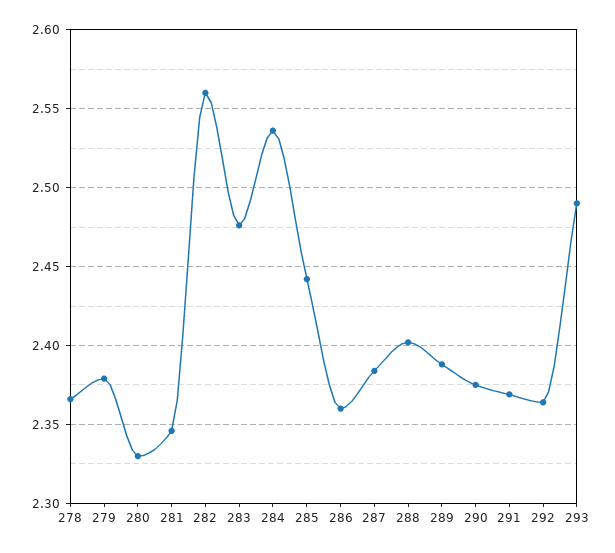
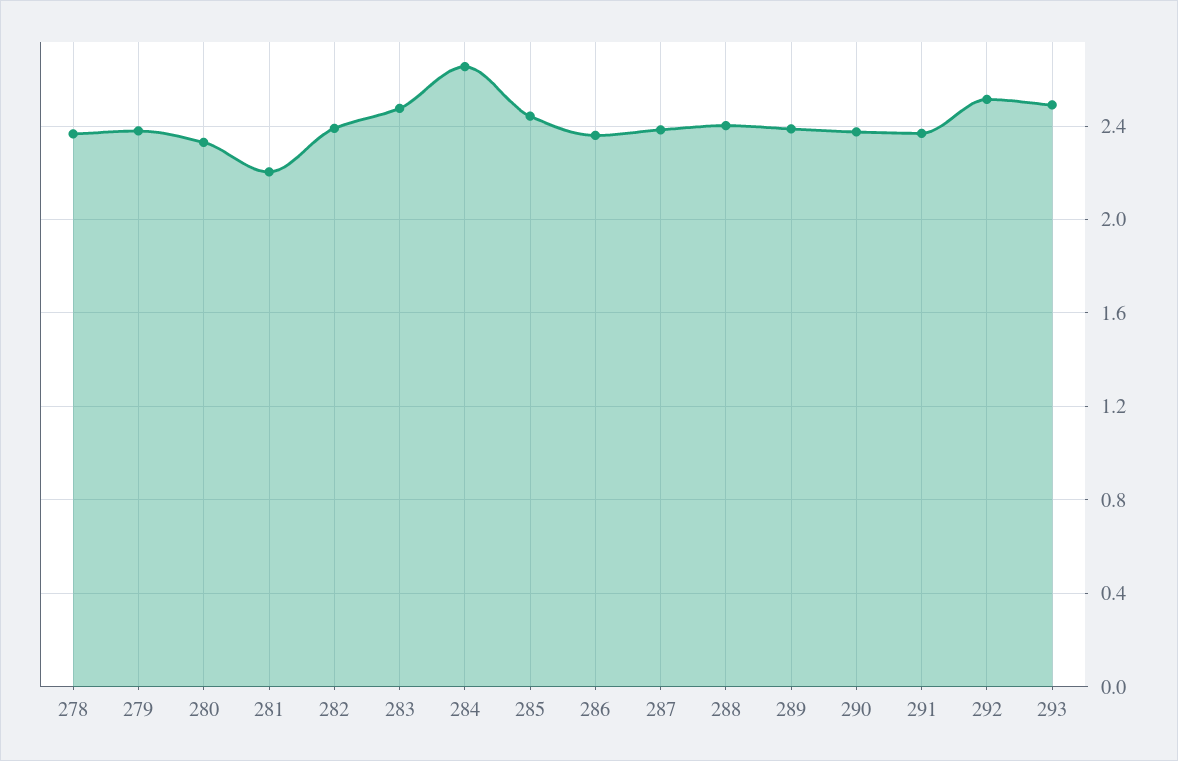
  {
    "278": 2.365,
    "279": 2.38,
    "280": 2.33,
-   "281": 2.345,
+   "281": 2.2,
-   "282": 2.56,
+   "282": 2.4,
    "283": 2.475,
-   "284": 2.535,
+   "284": 2.65,
    "285": 2.44,
    "286": 2.36,
    "287": 2.385,
    "288": 2.4,
    "289": 2.39,
    "290": 2.375,
    "291": 2.37,
-   "292": 2.365,
+   "292": 2.5,
    "293": 2.49
  }

